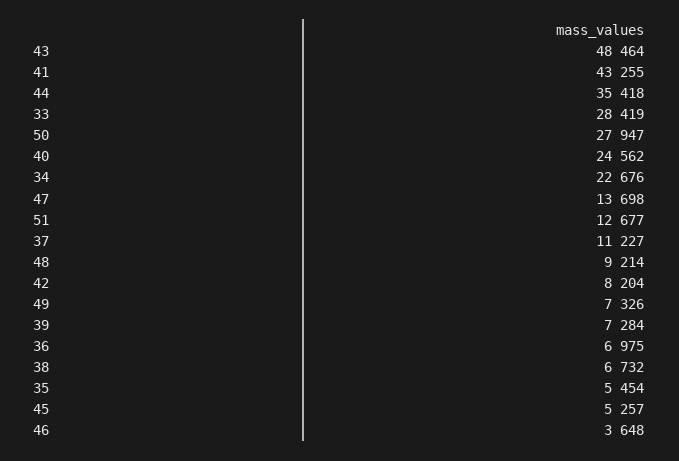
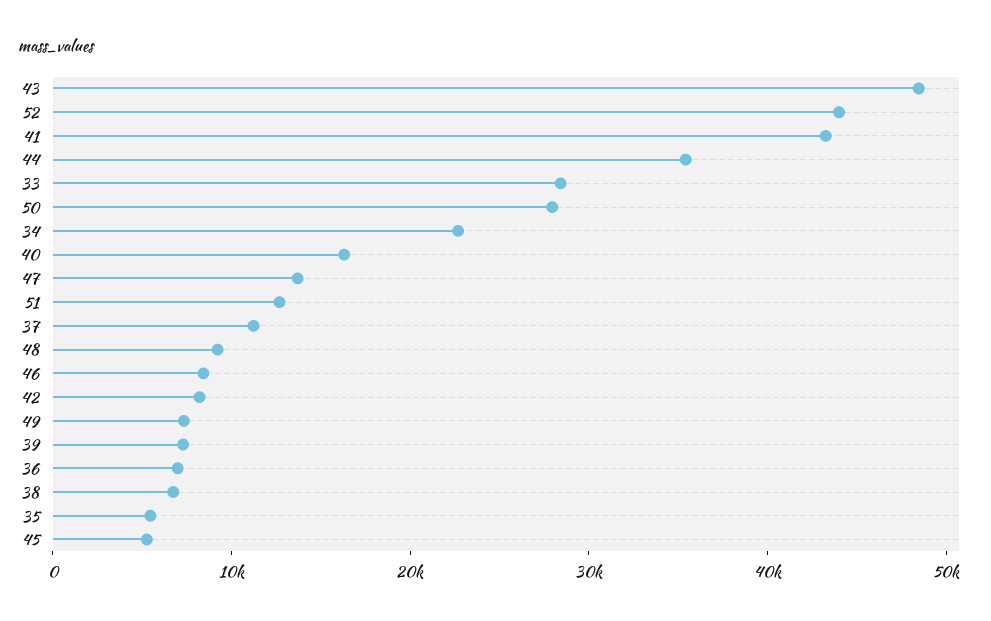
  {
    "43": 48464,
    "41": 43255,
    "44": 35418,
    "33": 28419,
    "50": 27947,
-   "40": 24562,
+   "40": 16000,
    "34": 22676,
    "47": 13698,
    "51": 12677,
    "37": 11227,
    "48": 9214,
    "42": 8204,
    "49": 7326,
    "39": 7284,
    "36": 6975,
    "38": 6732,
    "35": 5454,
    "45": 5257,
-   "46": 3648
+   "46": 8000,
+   "52": 44000
  }

